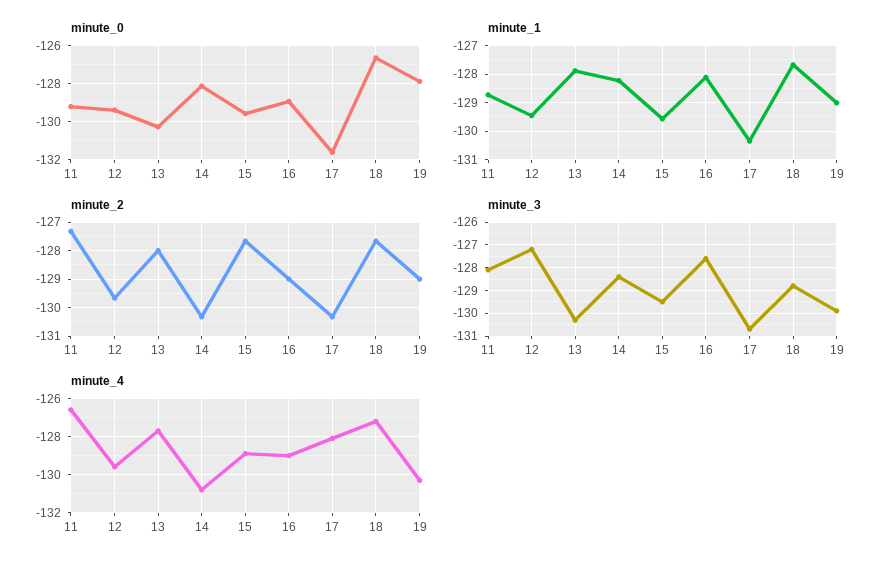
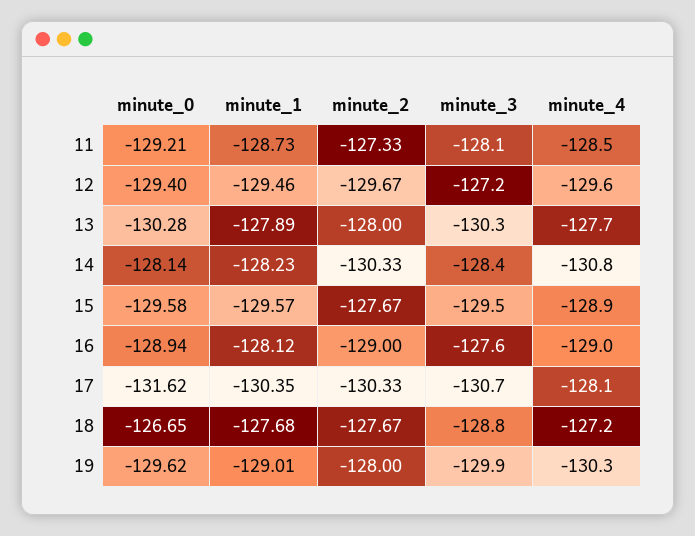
  {
    "minute_0": {
      "11": -129.21,
      "12": -129.4,
      "13": -130.28,
      "14": -128.14,
      "15": -129.58,
      "16": -128.94,
      "17": -131.62,
      "18": -126.65,
-     "19": -128
+     "19": -129.62
    },
    "minute_1": {
      "11": -128.73,
      "12": -129.46,
      "13": -127.89,
      "14": -128.23,
      "15": -129.57,
      "16": -128.12,
      "17": -130.35,
      "18": -127.68,
      "19": -129.01
    },
    "minute_2": {
      "11": -127.33,
      "12": -129.67,
      "13": -128,
      "14": -130.33,
      "15": -127.67,
      "16": -129,
      "17": -130.33,
      "18": -127.67,
-     "19": -129
+     "19": -128
    },
    "minute_3": {
      "11": -128.1,
      "12": -127.2,
      "13": -130.3,
      "14": -128.4,
      "15": -129.5,
      "16": -127.6,
      "17": -130.7,
      "18": -128.8,
      "19": -129.9
    },
    "minute_4": {
-     "11": -126.5,
+     "11": -128.5,
      "12": -129.6,
      "13": -127.7,
      "14": -130.8,
      "15": -128.9,
      "16": -129,
      "17": -128.1,
      "18": -127.2,
      "19": -130.3
    }
  }

